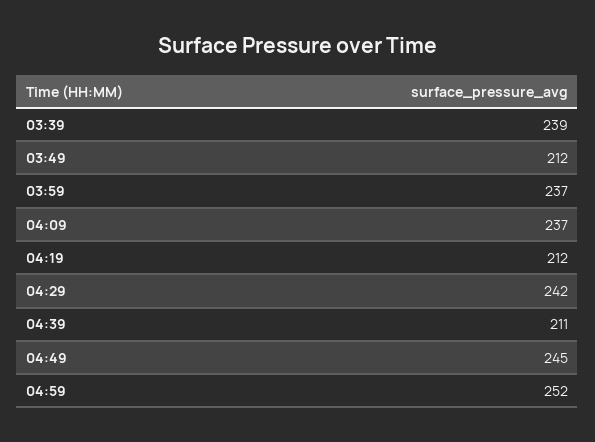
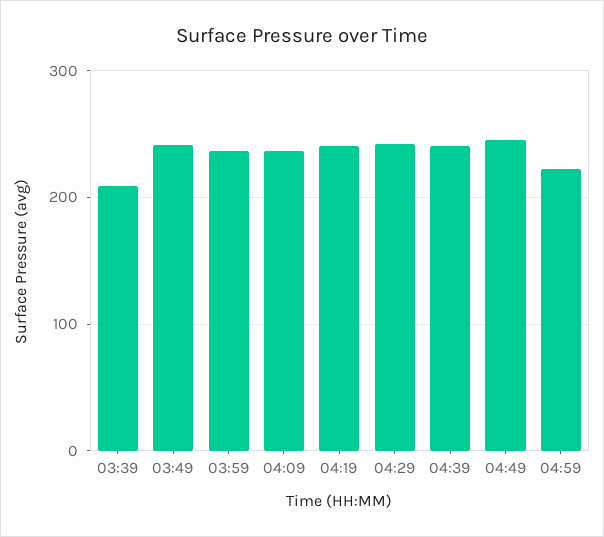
  {
-   "03:39": 239,
+   "03:39": 210,
-   "03:49": 212,
+   "03:49": 240,
    "03:59": 237,
    "04:09": 237,
-   "04:19": 212,
+   "04:19": 240,
    "04:29": 242,
-   "04:39": 211,
+   "04:39": 240,
    "04:49": 245,
-   "04:59": 252
+   "04:59": 220
  }

